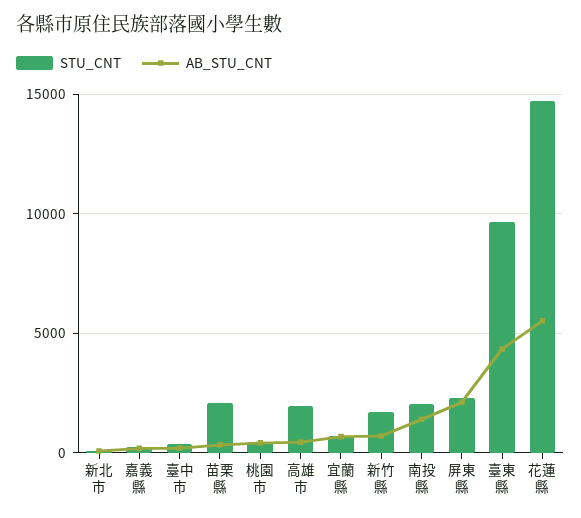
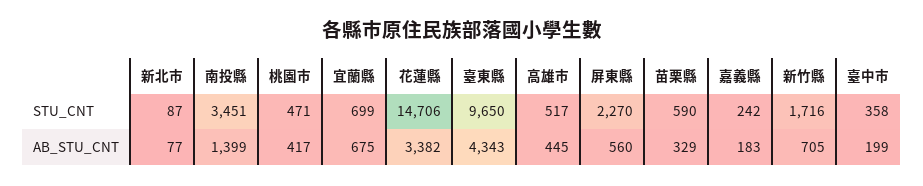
  {
    "STU_CNT": {
      "新北市": 87,
      "嘉義縣": 242,
      "臺中市": 358,
-     "苗栗縣": 2000,
+     "苗栗縣": 590,
      "桃園市": 471,
-     "高雄市": 2000,
+     "高雄市": 517,
      "宜蘭縣": 699,
      "新竹縣": 1716,
-     "南投縣": 2000,
+     "南投縣": 3451,
      "屏東縣": 2270,
      "臺東縣": 9650,
      "花蓮縣": 14706
    },
    "AB_STU_CNT": {
      "新北市": 77,
      "嘉義縣": 183,
      "臺中市": 199,
      "苗栗縣": 329,
      "桃園市": 417,
      "高雄市": 445,
      "宜蘭縣": 675,
      "新竹縣": 705,
      "南投縣": 1399,
-     "屏東縣": 2000,
+     "屏東縣": 560,
      "臺東縣": 4343,
-     "花蓮縣": 5500
+     "花蓮縣": 3382
    }
  }

